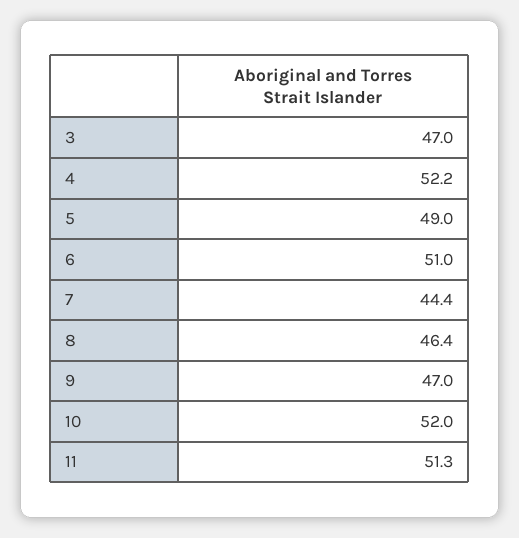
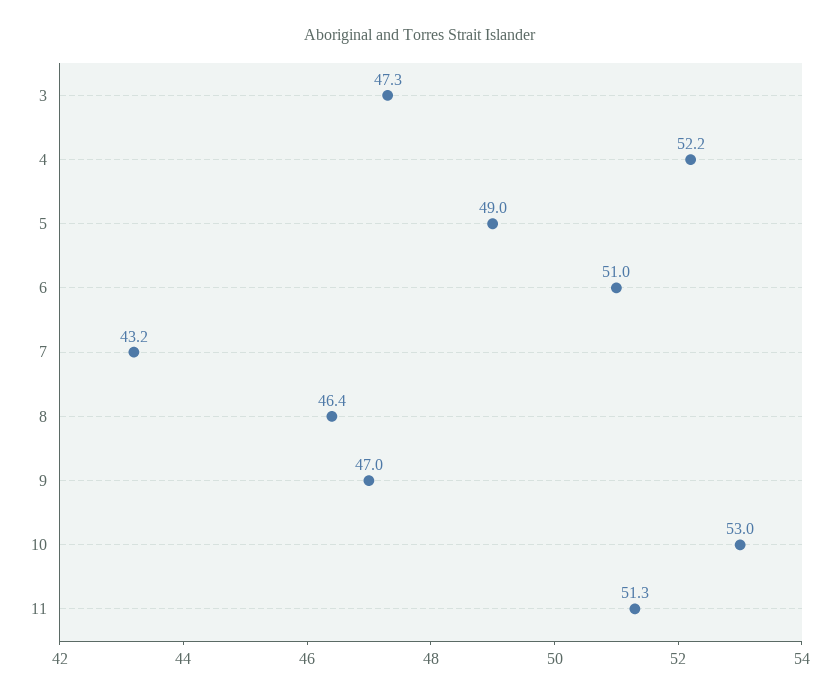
  {
-   "3": 47,
+   "3": 47.3,
    "4": 52.2,
    "5": 49,
    "6": 51,
-   "7": 44.4,
+   "7": 43.2,
    "8": 46.4,
    "9": 47,
-   "10": 52,
+   "10": 53,
    "11": 51.3
  }

